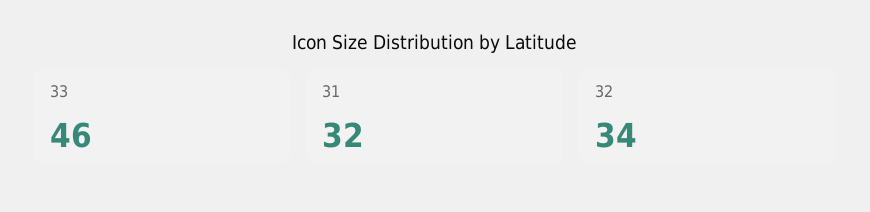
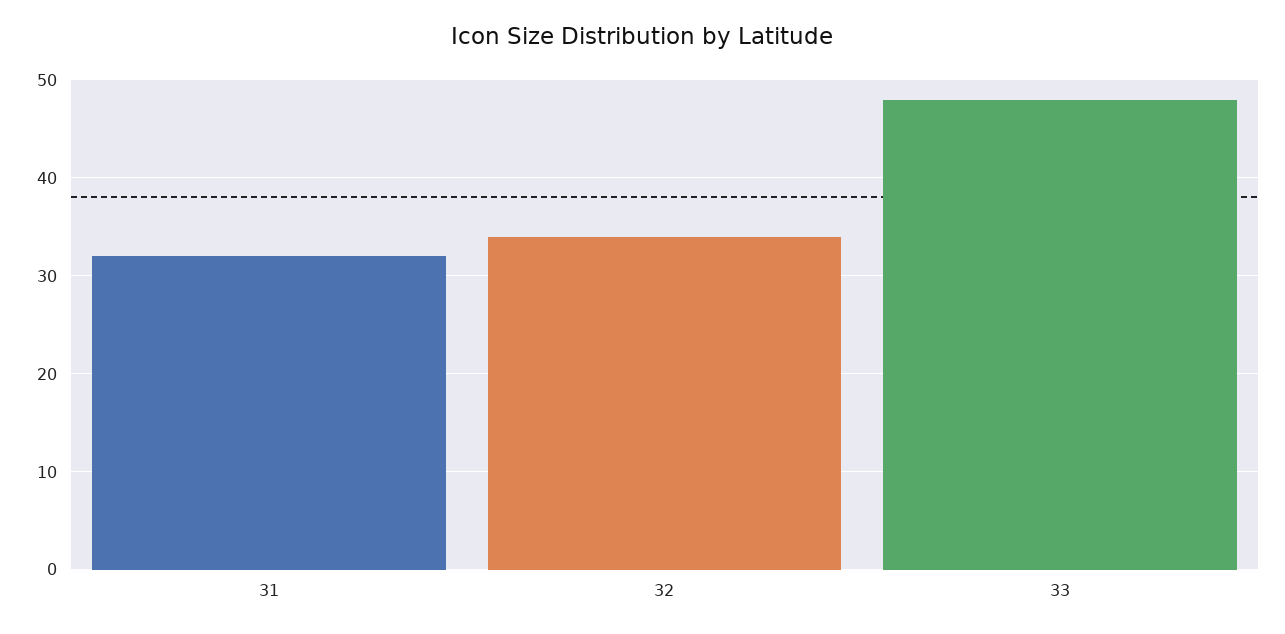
  {
-   "33": 46,
+   "33": 48,
    "31": 32,
    "32": 34
  }

